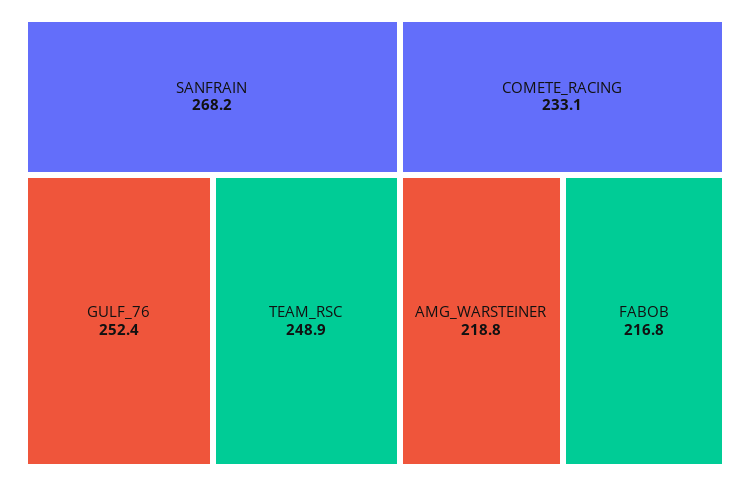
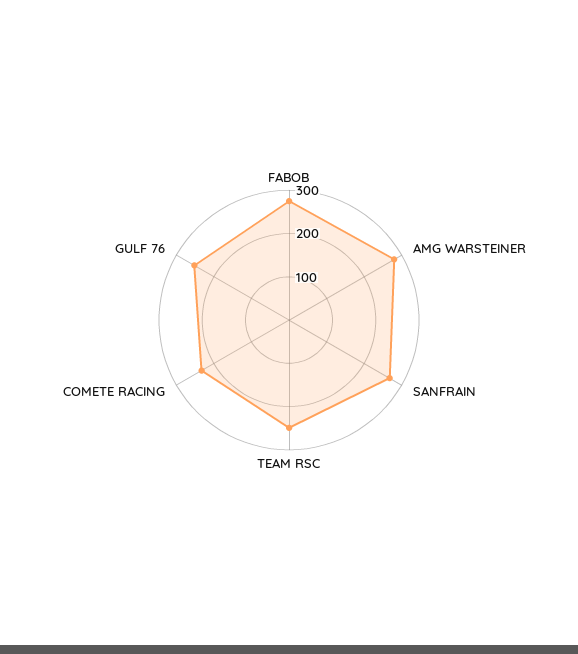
  {
    "SANFRAIN": 268.2,
    "GULF_76": 252.4,
    "TEAM_RSC": 248.9,
    "COMETE_RACING": 233.1,
-   "AMG_WARSTEINER": 218.8,
+   "AMG_WARSTEINER": 280,
-   "FABOB": 216.8
+   "FABOB": 280
  }

